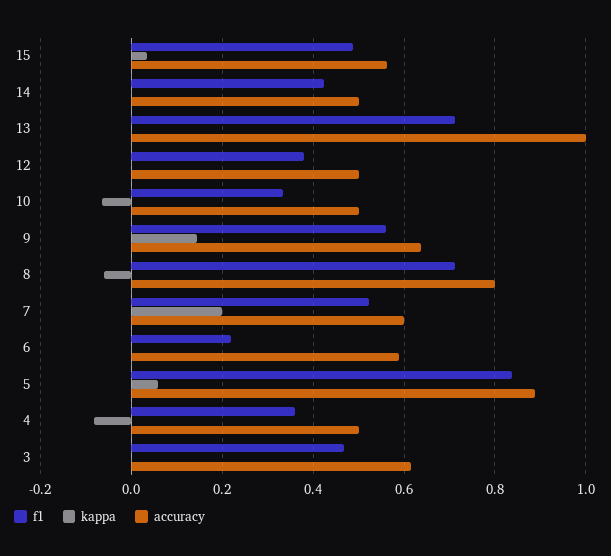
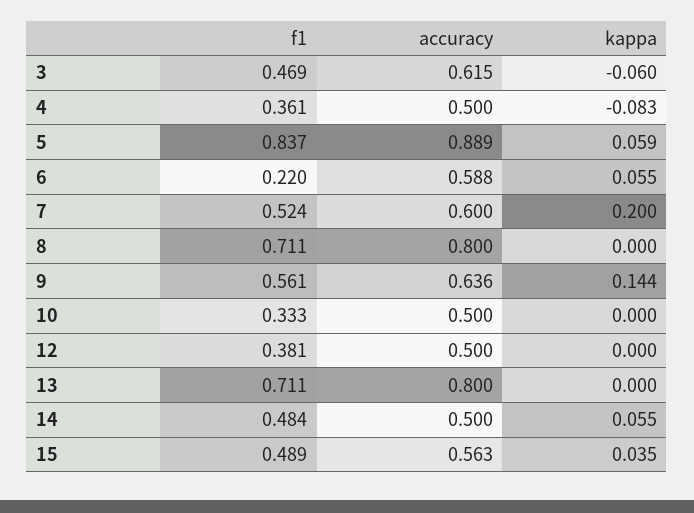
  {
    "f1": {
      "15": 0.489,
-     "14": 0.42,
+     "14": 0.484,
      "13": 0.711,
      "12": 0.381,
      "10": 0.333,
      "9": 0.561,
      "8": 0.711,
      "7": 0.524,
      "6": 0.22,
      "5": 0.837,
      "4": 0.361,
      "3": 0.469
    },
    "kappa": {
      "15": 0.035,
-     "14": 0,
+     "14": 0.055,
      "13": 0,
      "12": 0,
-     "10": -0.06,
+     "10": 0,
      "9": 0.144,
-     "8": -0.06,
+     "8": 0,
      "7": 0.2,
-     "6": 0,
+     "6": 0.055,
      "5": 0.059,
      "4": -0.083,
-     "3": 0
+     "3": -0.06
    },
    "accuracy": {
      "15": 0.563,
      "14": 0.5,
-     "13": 1,
+     "13": 0.8,
      "12": 0.5,
      "10": 0.5,
      "9": 0.636,
      "8": 0.8,
      "7": 0.6,
      "6": 0.588,
      "5": 0.889,
      "4": 0.5,
      "3": 0.615
    }
  }

